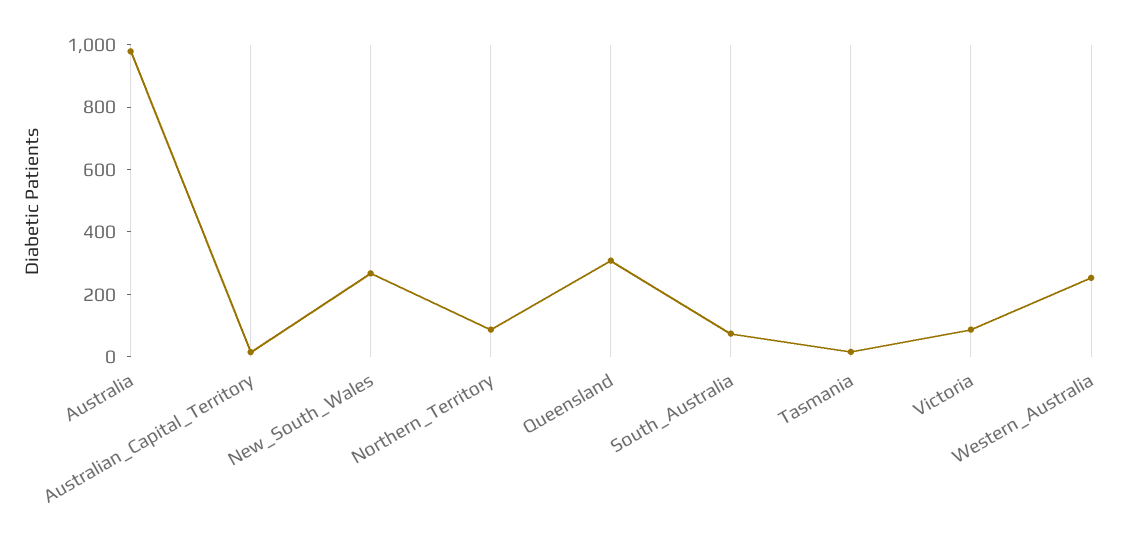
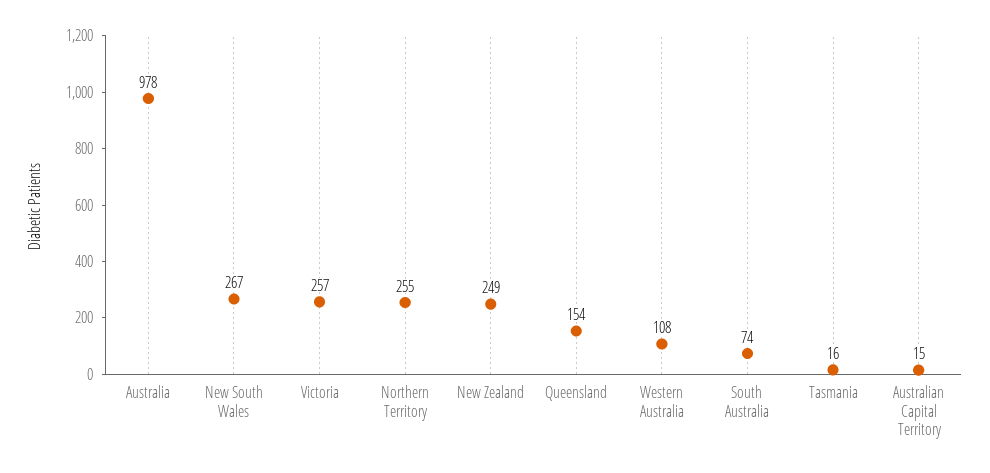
  {
    "Australia": 978,
    "Australian_Capital_Territory": 15,
    "New_South_Wales": 267,
-   "Northern_Territory": 100,
+   "Northern_Territory": 255,
-   "Queensland": 300,
+   "Queensland": 154,
    "South_Australia": 74,
    "Tasmania": 16,
-   "Victoria": 100,
+   "Victoria": 257,
-   "Western_Australia": 250
+   "Western_Australia": 108,
+   "New Zealand": 249
  }

